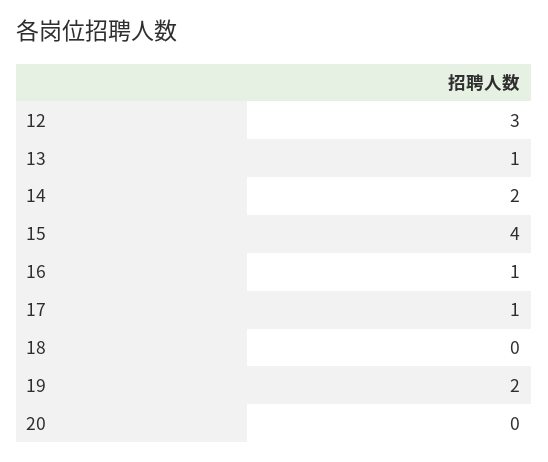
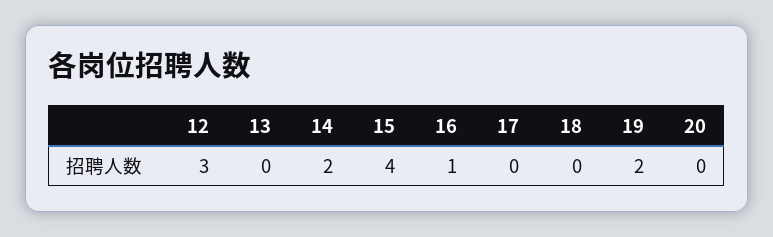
  {
    "12": 3,
-   "13": 1,
+   "13": 0,
    "14": 2,
    "15": 4,
    "16": 1,
-   "17": 1,
+   "17": 0,
    "18": 0,
    "19": 2,
    "20": 0
  }

